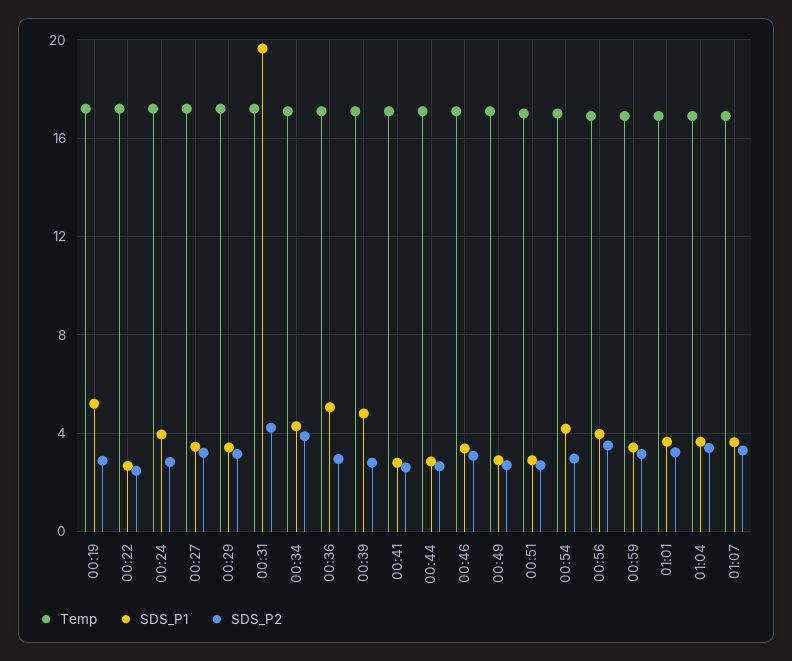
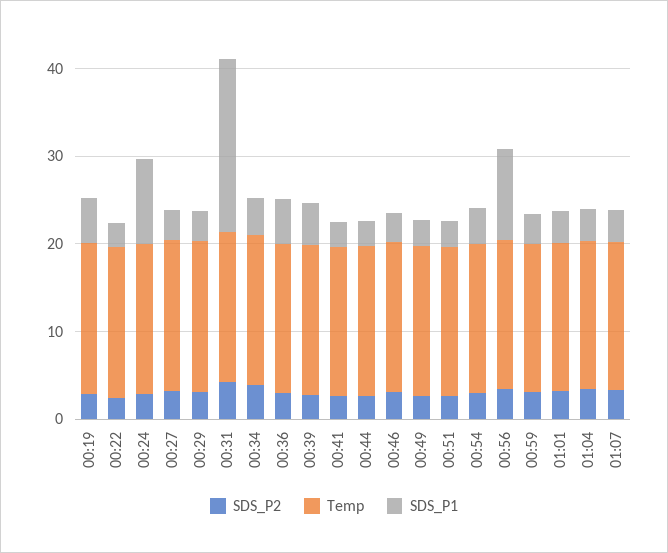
  {
    "Temp": {
      "00:19": 17,
      "00:22": 17,
      "00:24": 17,
      "00:27": 17,
      "00:29": 17,
      "00:31": 17,
      "00:34": 17,
      "00:36": 17,
      "00:39": 17,
      "00:41": 17,
      "00:44": 17,
      "00:46": 17,
      "00:49": 17,
      "00:51": 17,
      "00:54": 17,
      "00:56": 17,
      "00:59": 17,
      "01:01": 17,
      "01:04": 17,
      "01:07": 17
    },
    "SDS_P1": {
      "00:19": 5,
      "00:22": 2.5,
-     "00:24": 4,
+     "00:24": 10,
      "00:27": 3.5,
      "00:29": 3.5,
      "00:31": 19.5,
      "00:34": 4.5,
      "00:36": 5,
      "00:39": 5,
      "00:41": 3,
      "00:44": 3,
      "00:46": 3.5,
      "00:49": 3,
      "00:51": 3,
      "00:54": 4,
-     "00:56": 4,
+     "00:56": 10,
      "00:59": 3.5,
      "01:01": 3.5,
      "01:04": 3.5,
      "01:07": 3.5
    },
    "SDS_P2": {
      "00:19": 3,
      "00:22": 2.5,
      "00:24": 3,
      "00:27": 3,
      "00:29": 3,
      "00:31": 4,
      "00:34": 4,
      "00:36": 3,
      "00:39": 3,
      "00:41": 2.5,
      "00:44": 2.5,
      "00:46": 3,
      "00:49": 2.5,
      "00:51": 2.5,
      "00:54": 3,
      "00:56": 3.5,
      "00:59": 3,
      "01:01": 3,
      "01:04": 3.5,
      "01:07": 3.5
    }
  }

